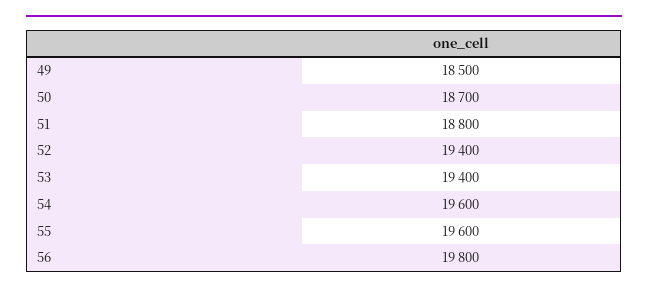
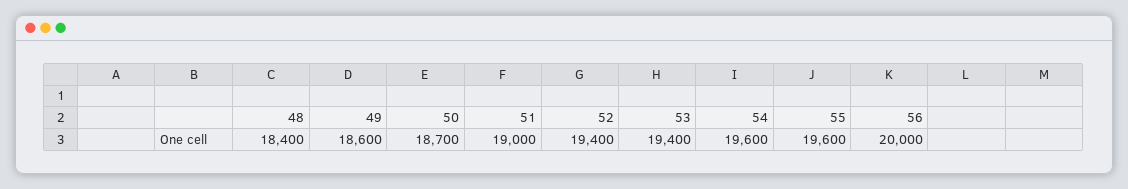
  {
-   "49": 18500,
+   "49": 18600,
    "50": 18700,
-   "51": 18800,
+   "51": 19000,
    "52": 19400,
    "53": 19400,
    "54": 19600,
    "55": 19600,
-   "56": 19800
+   "56": 20000,
+   "48": 18400
  }

